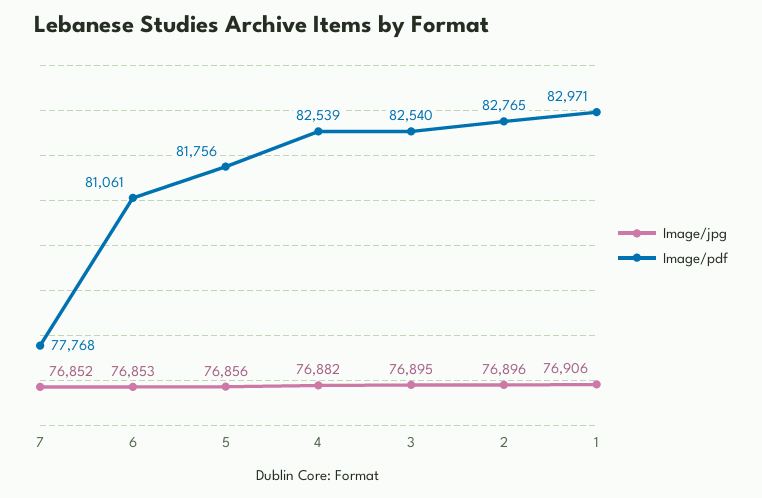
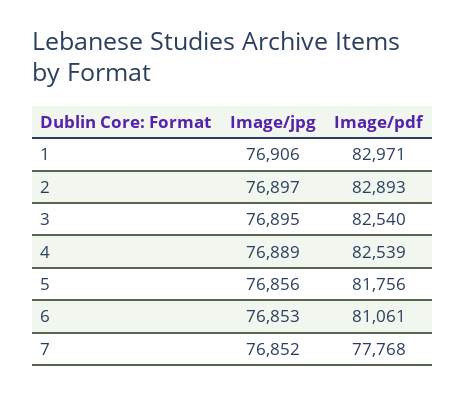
  {
    "Image/jpg": {
      "7": 76852,
      "6": 76853,
      "5": 76856,
-     "4": 76882,
+     "4": 76889,
      "3": 76895,
-     "2": 76896,
+     "2": 76897,
      "1": 76906
    },
    "Image/pdf": {
      "7": 77768,
      "6": 81061,
      "5": 81756,
      "4": 82539,
      "3": 82540,
-     "2": 82765,
+     "2": 82893,
      "1": 82971
    }
  }

